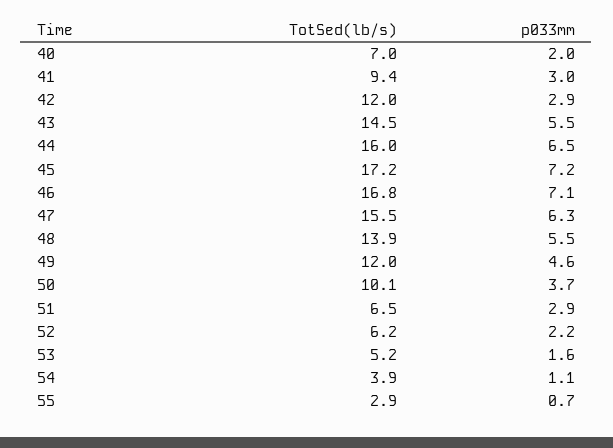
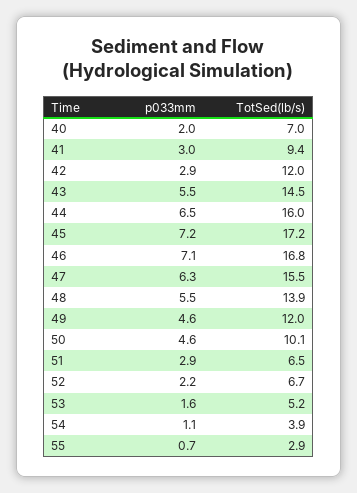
  {
    "TotSed(lb/s)": {
      "40": 7,
      "41": 9.4,
      "42": 12,
      "43": 14.5,
      "44": 16,
      "45": 17.2,
      "46": 16.8,
      "47": 15.5,
      "48": 13.9,
      "49": 12,
      "50": 10.1,
      "51": 6.5,
-     "52": 6.2,
+     "52": 6.7,
      "53": 5.2,
      "54": 3.9,
      "55": 2.9
    },
    "p033mm": {
      "40": 2,
      "41": 3,
      "42": 2.9,
      "43": 5.5,
      "44": 6.5,
      "45": 7.2,
      "46": 7.1,
      "47": 6.3,
      "48": 5.5,
      "49": 4.6,
-     "50": 3.7,
+     "50": 4.6,
      "51": 2.9,
      "52": 2.2,
      "53": 1.6,
      "54": 1.1,
      "55": 0.7
    }
  }

